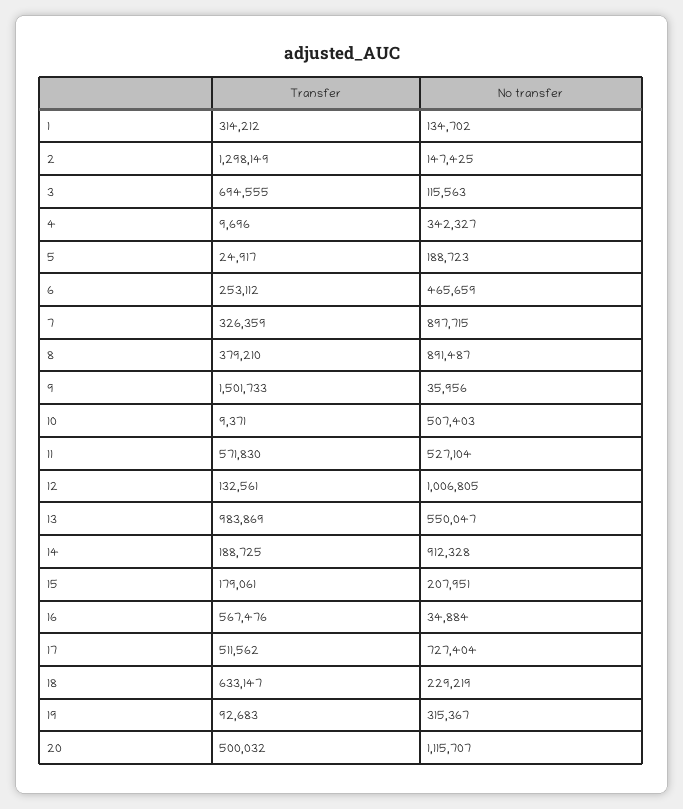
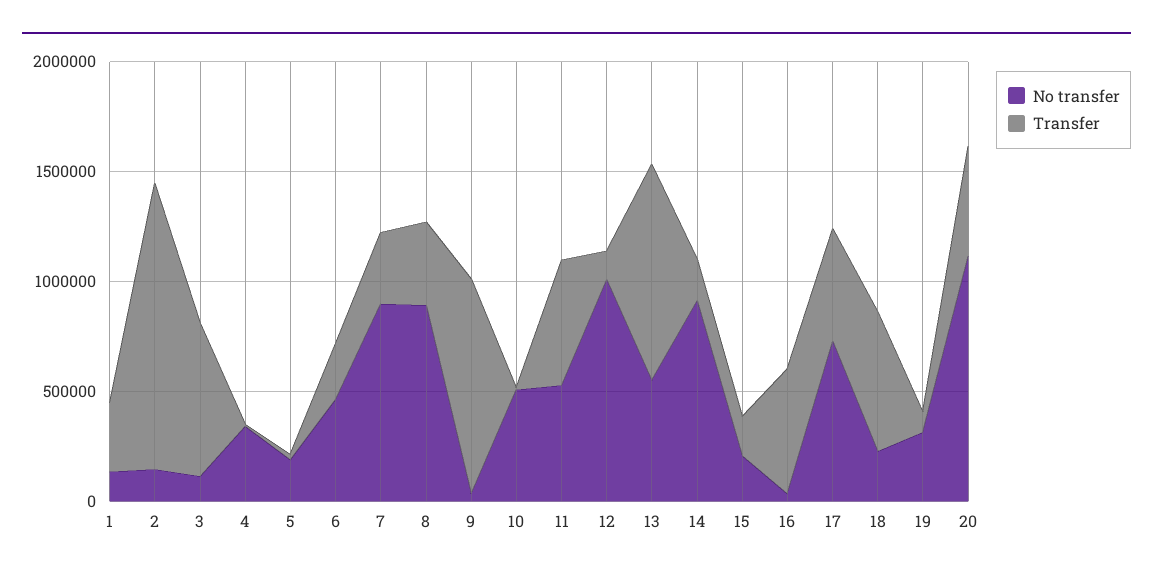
  {
    "Transfer": {
      "1": 314212,
      "2": 1298149,
      "3": 694555,
      "4": 9696,
      "5": 24917,
      "6": 253112,
      "7": 326359,
      "8": 379210,
-     "9": 1501733,
+     "9": 1000000,
      "10": 9371,
      "11": 571830,
      "12": 132561,
      "13": 983869,
      "14": 188725,
      "15": 179061,
      "16": 567476,
      "17": 511562,
      "18": 633147,
      "19": 92683,
      "20": 500032
    },
    "No transfer": {
      "1": 134702,
      "2": 147425,
      "3": 115563,
      "4": 342327,
      "5": 188723,
      "6": 465659,
      "7": 897715,
      "8": 891487,
      "9": 35956,
      "10": 507403,
      "11": 527104,
      "12": 1006805,
      "13": 550047,
      "14": 912328,
      "15": 207951,
      "16": 34884,
      "17": 727404,
      "18": 229219,
      "19": 315367,
      "20": 1115707
    }
  }

